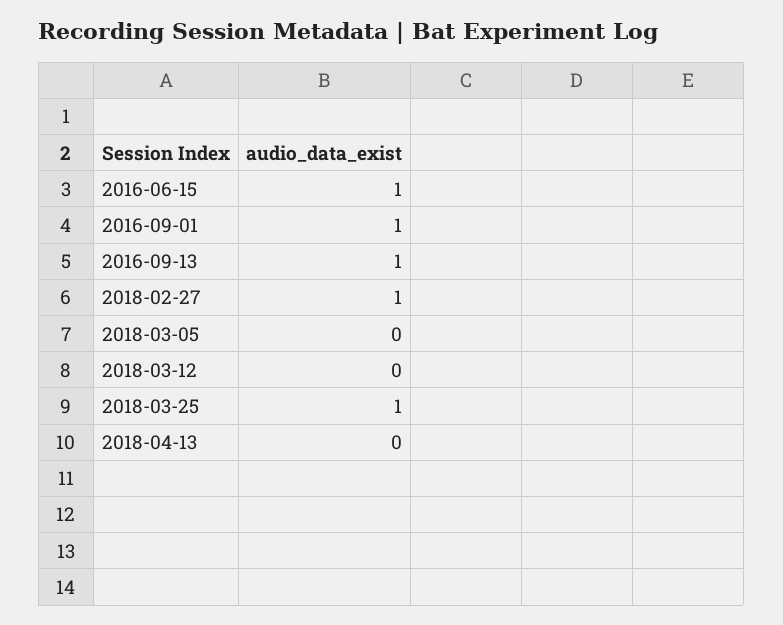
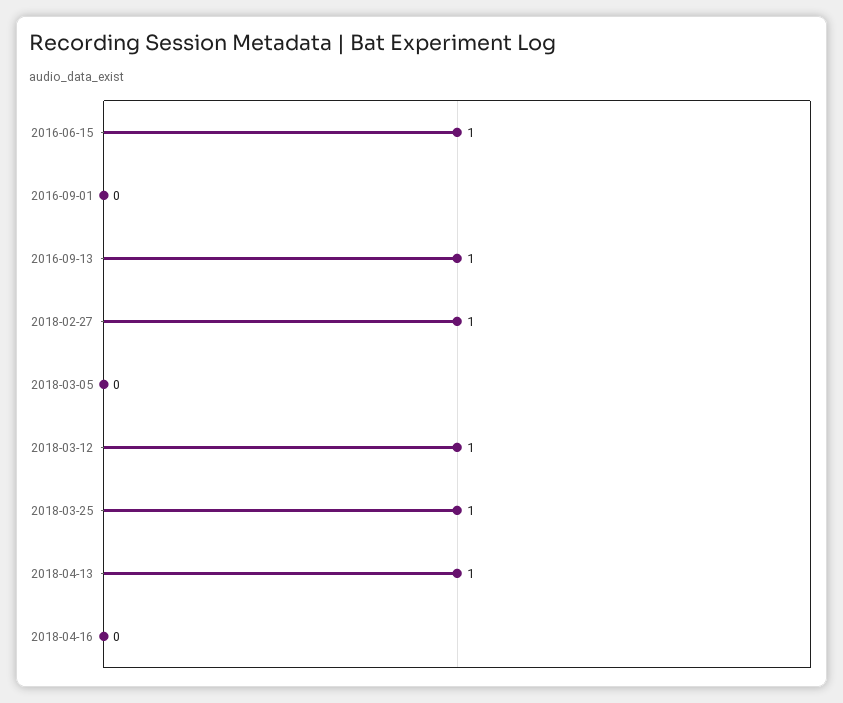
  {
    "2016-06-15": 1,
-   "2016-09-01": 1,
+   "2016-09-01": 0,
    "2016-09-13": 1,
    "2018-02-27": 1,
    "2018-03-05": 0,
-   "2018-03-12": 0,
+   "2018-03-12": 1,
    "2018-03-25": 1,
-   "2018-04-13": 0
+   "2018-04-13": 1,
+   "2018-04-16": 0
  }

